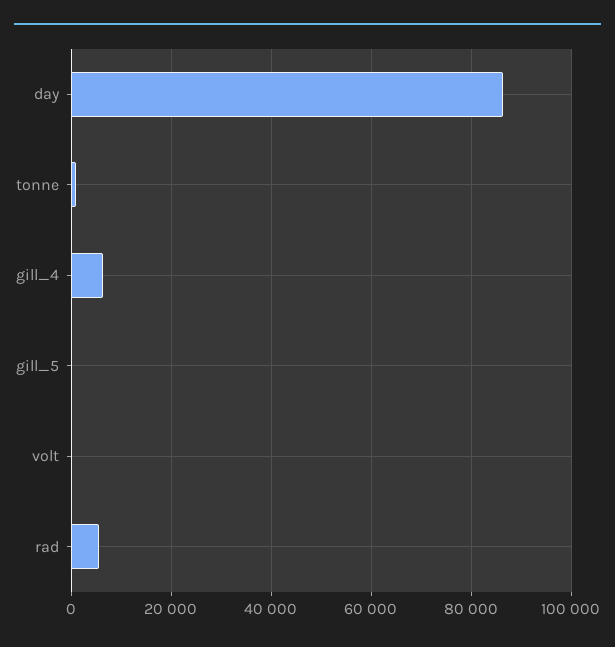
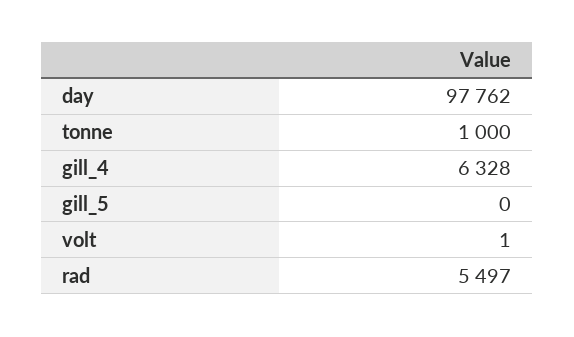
  {
-   "day": 86000,
+   "day": 97762,
    "tonne": 1000,
    "gill_4": 6328,
    "gill_5": 0,
    "volt": 1,
    "rad": 5497
  }

